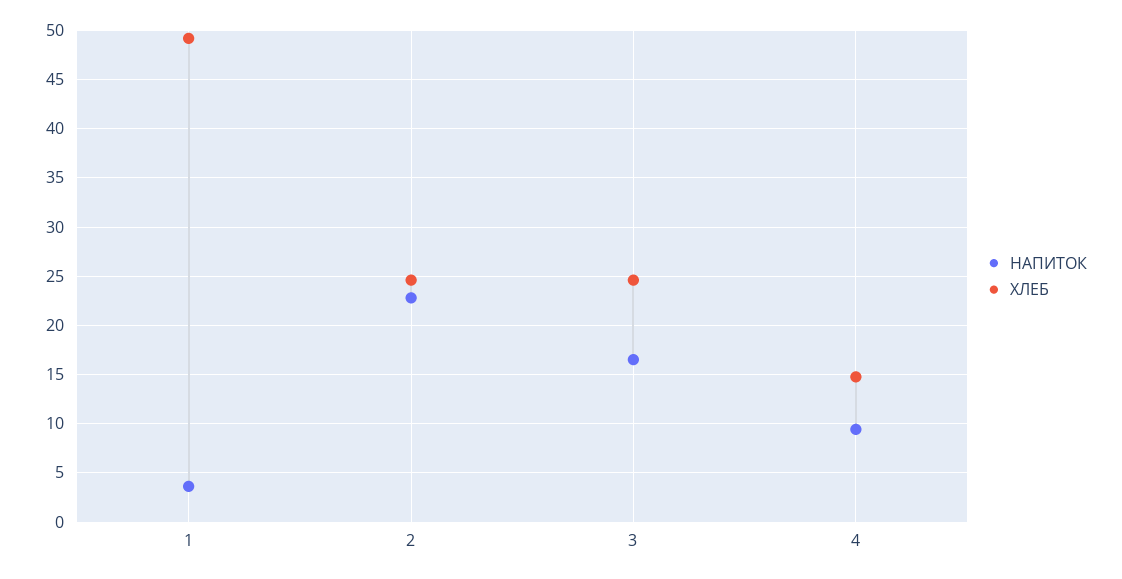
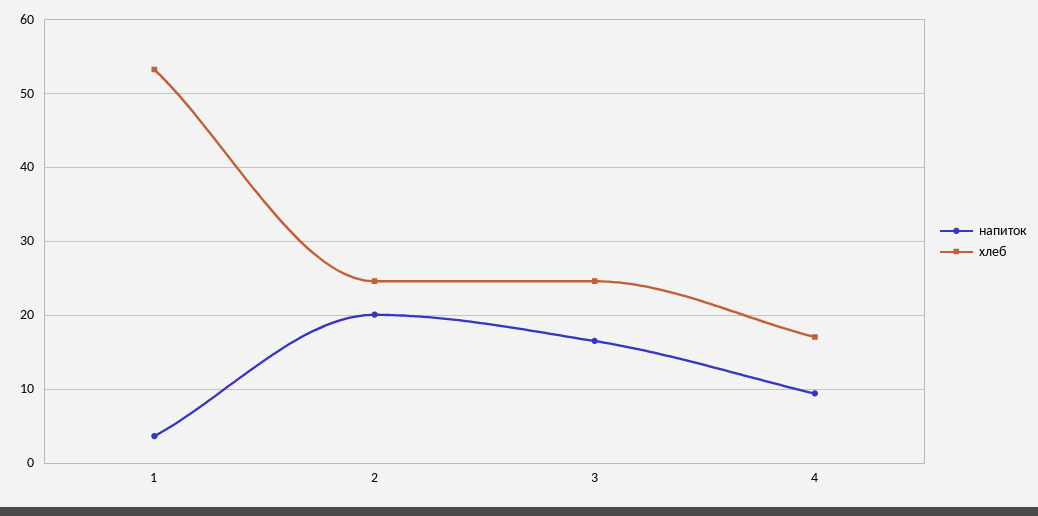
  {
    "НАПИТОК": {
      "1": 4,
-     "2": 23,
+     "2": 20,
      "3": 17,
      "4": 9
    },
    "ХЛЕБ": {
-     "1": 49,
+     "1": 53,
      "2": 25,
      "3": 25,
-     "4": 15
+     "4": 17
    }
  }

